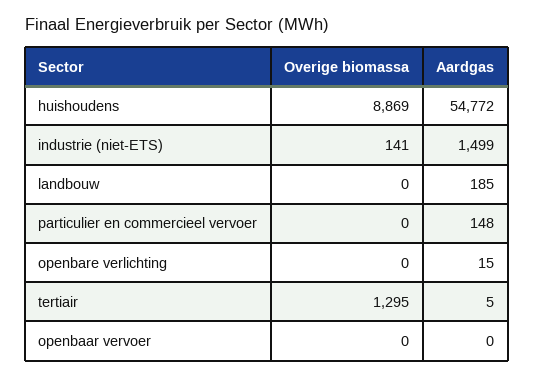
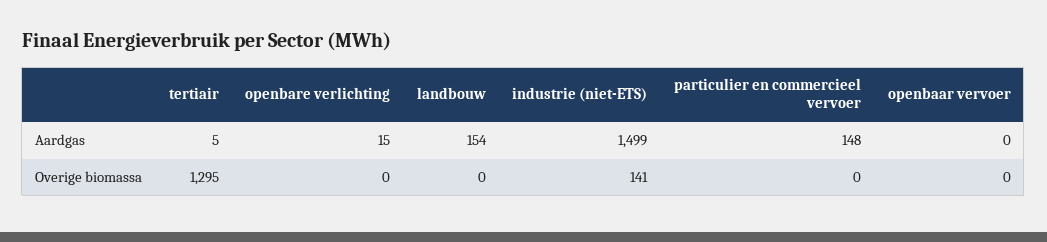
  {
    "Overige biomassa": {
-     "huishoudens": 8869,
      "industrie (niet-ETS)": 141,
      "landbouw": 0,
      "particulier en commercieel vervoer": 0,
      "openbare verlichting": 0,
      "tertiair": 1295,
      "openbaar vervoer": 0
    },
    "Aardgas": {
-     "huishoudens": 54772,
      "industrie (niet-ETS)": 1499,
-     "landbouw": 185,
+     "landbouw": 154,
      "particulier en commercieel vervoer": 148,
      "openbare verlichting": 15,
      "tertiair": 5,
      "openbaar vervoer": 0
    }
  }

